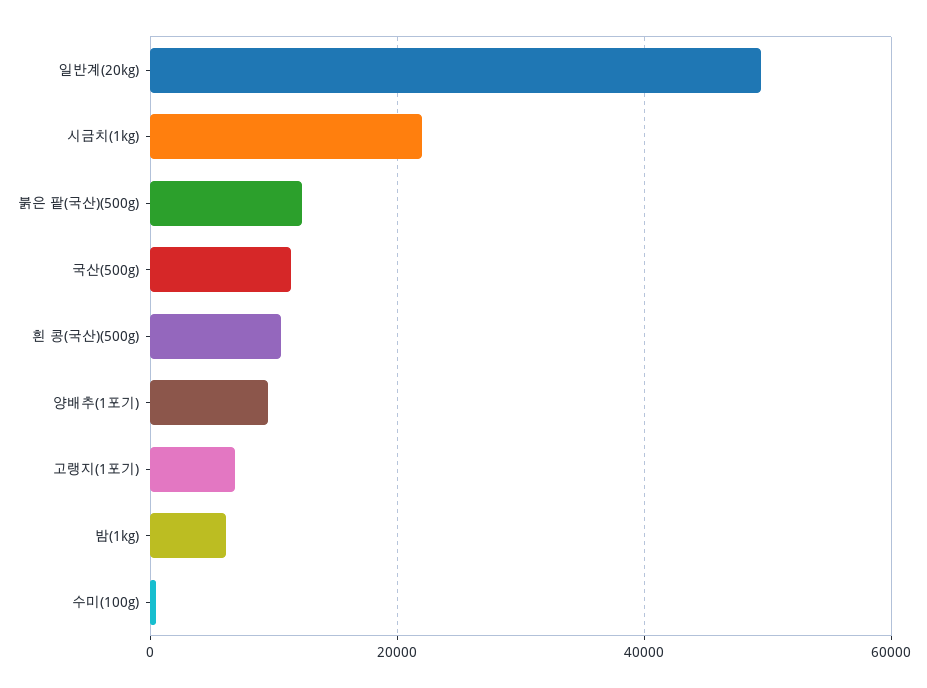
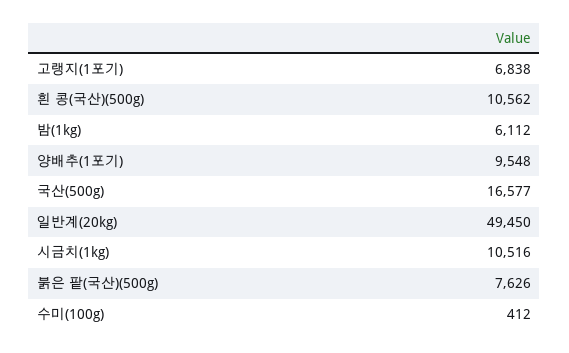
  {
    "일반계(20kg)": 49450,
-   "시금치(1kg)": 22000,
+   "시금치(1kg)": 10516,
-   "붉은 팥(국산)(500g)": 12000,
+   "붉은 팥(국산)(500g)": 7626,
-   "국산(500g)": 12000,
+   "국산(500g)": 16577,
    "흰 콩(국산)(500g)": 10562,
    "양배추(1포기)": 9548,
    "고랭지(1포기)": 6838,
    "밤(1kg)": 6112,
    "수미(100g)": 412
  }

